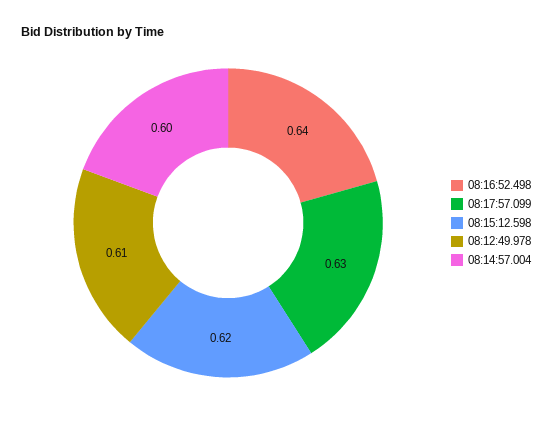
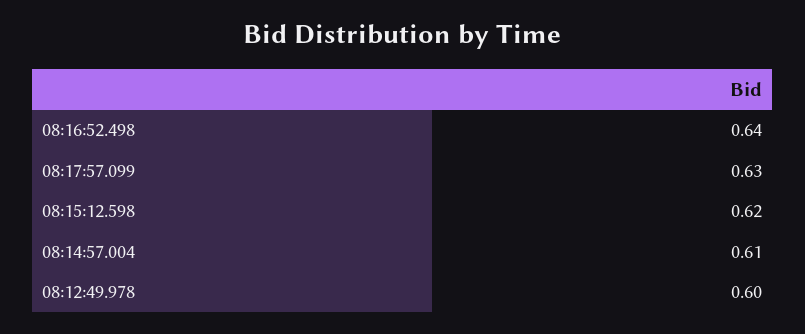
  {
    "08:16:52.498": 0.64,
    "08:17:57.099": 0.63,
    "08:15:12.598": 0.62,
-   "08:12:49.978": 0.61,
+   "08:12:49.978": 0.6,
-   "08:14:57.004": 0.6
+   "08:14:57.004": 0.61
  }

